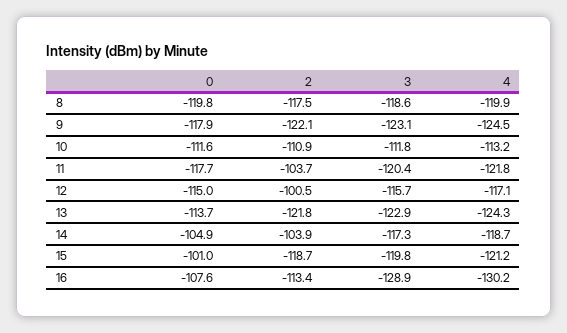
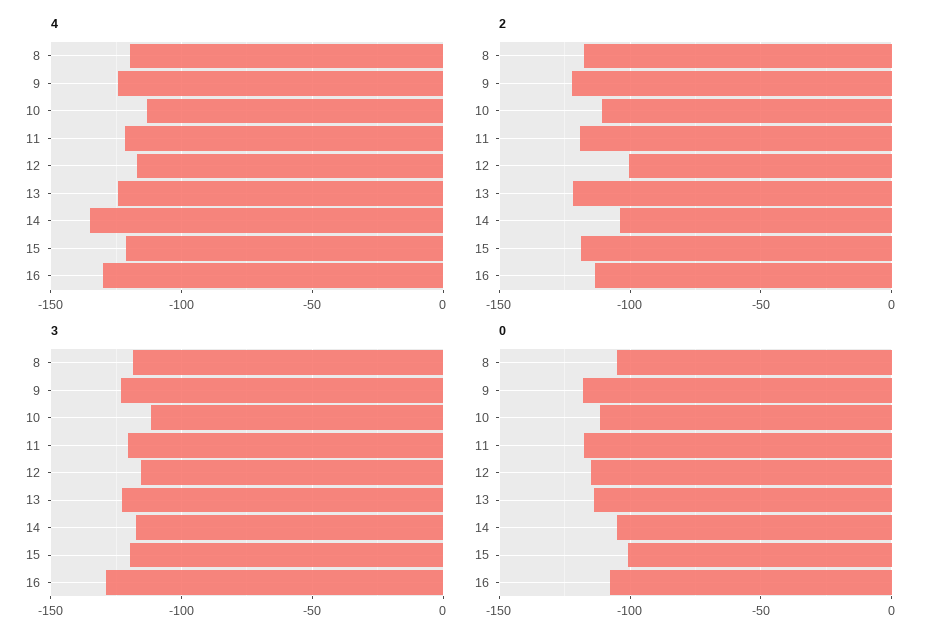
  {
    "0": {
-     "8": -119.8,
+     "8": -105,
      "9": -117.9,
      "10": -111.6,
      "11": -117.7,
      "12": -115,
      "13": -113.7,
      "14": -104.9,
      "15": -101,
      "16": -107.6
    },
    "2": {
      "8": -117.5,
      "9": -122.1,
      "10": -110.9,
-     "11": -103.7,
+     "11": -120,
      "12": -100.5,
      "13": -121.8,
      "14": -103.9,
      "15": -118.7,
      "16": -113.4
    },
    "3": {
      "8": -118.6,
      "9": -123.1,
      "10": -111.8,
      "11": -120.4,
      "12": -115.7,
      "13": -122.9,
      "14": -117.3,
      "15": -119.8,
      "16": -128.9
    },
    "4": {
      "8": -119.9,
      "9": -124.5,
      "10": -113.2,
      "11": -121.8,
      "12": -117.1,
      "13": -124.3,
-     "14": -118.7,
+     "14": -135,
      "15": -121.2,
      "16": -130.2
    }
  }

